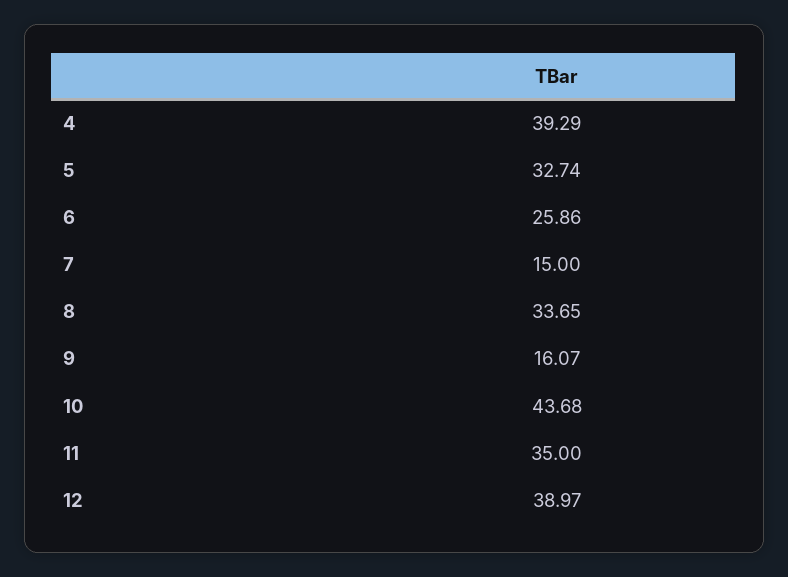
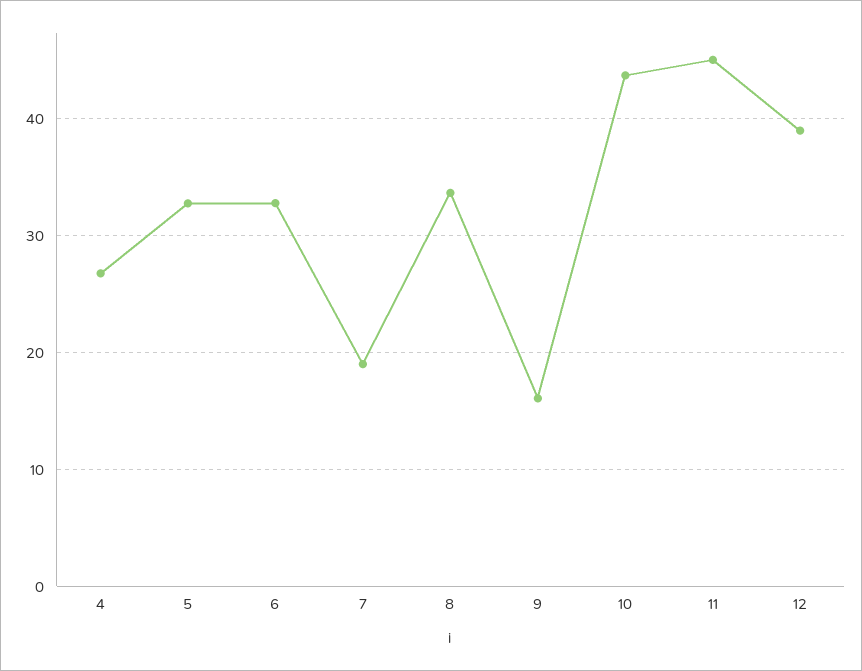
  {
-   "4": 39.29,
+   "4": 27,
    "5": 32.74,
-   "6": 25.86,
+   "6": 33,
-   "7": 15,
+   "7": 19,
    "8": 33.65,
    "9": 16.07,
    "10": 43.68,
-   "11": 35,
+   "11": 45,
    "12": 38.97
  }

